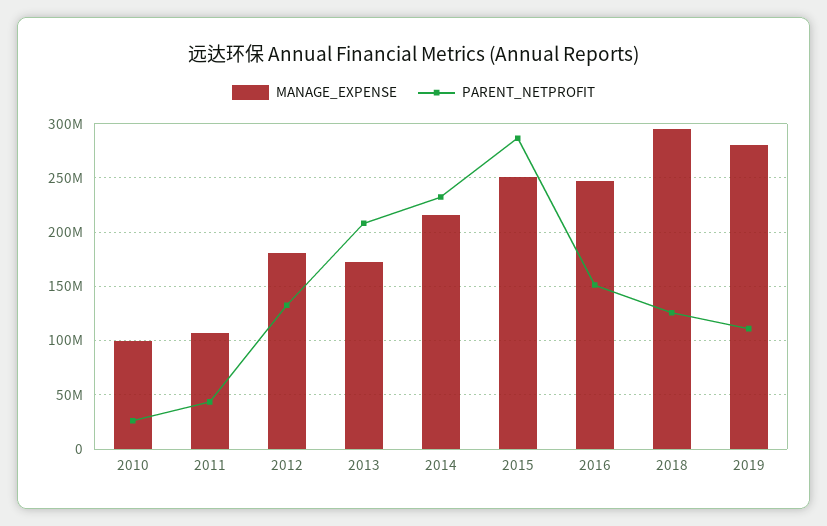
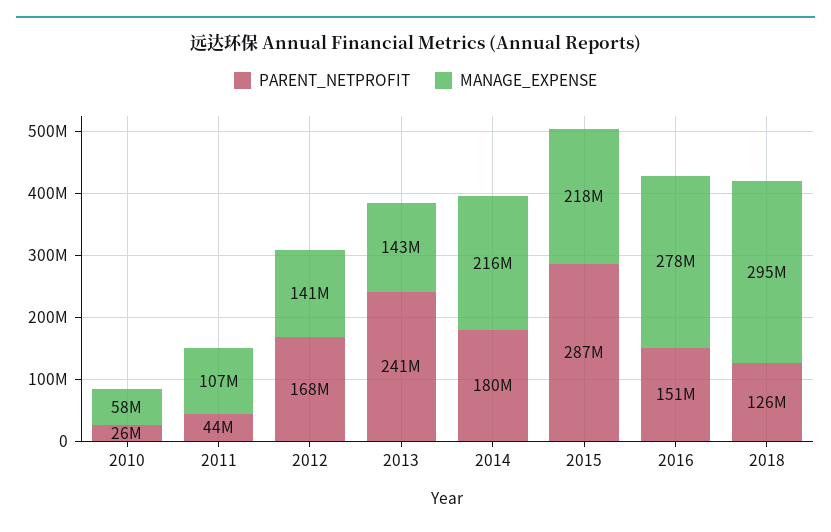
  {
    "MANAGE_EXPENSE": {
-     "2010": 100000000,
+     "2010": 58000000,
      "2011": 107000000,
-     "2012": 180000000,
+     "2012": 141000000,
-     "2013": 170000000,
+     "2013": 143000000,
      "2014": 216000000,
-     "2015": 250000000,
+     "2015": 218000000,
-     "2016": 250000000,
+     "2016": 278000000,
-     "2018": 295000000,
+     "2018": 295000000
-     "2019": 280000000
    },
    "PARENT_NETPROFIT": {
      "2010": 26000000,
      "2011": 44000000,
-     "2012": 130000000,
+     "2012": 168000000,
-     "2013": 210000000,
+     "2013": 241000000,
-     "2014": 230000000,
+     "2014": 180000000,
      "2015": 287000000,
      "2016": 151000000,
-     "2018": 126000000,
+     "2018": 126000000
-     "2019": 110000000
    }
  }

